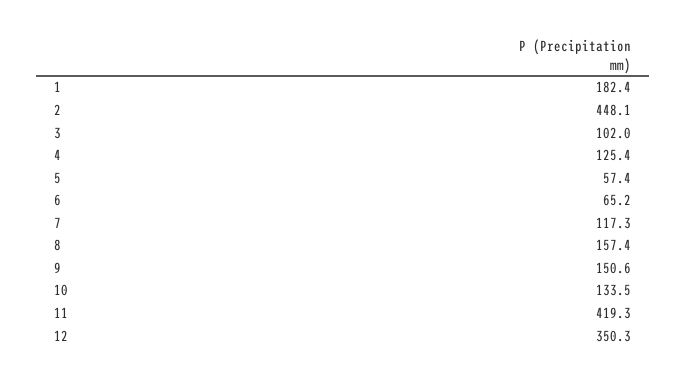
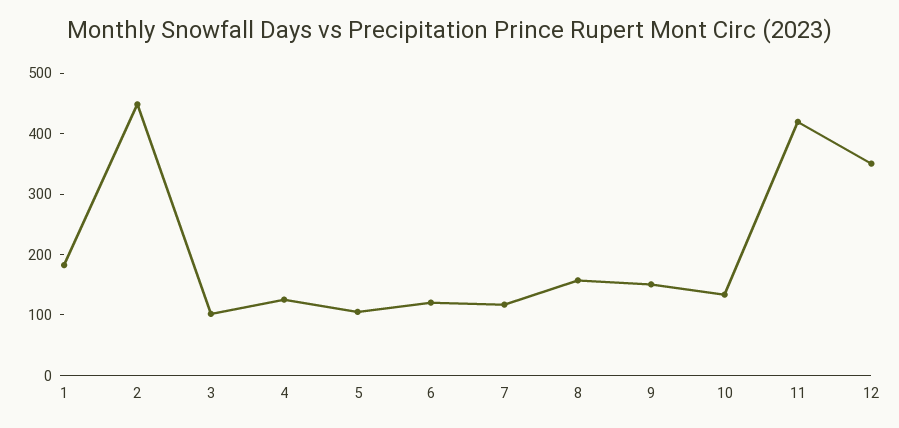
  {
    "1": 182.4,
    "2": 448.1,
    "3": 102,
    "4": 125.4,
-   "5": 57.4,
+   "5": 100,
-   "6": 65.2,
+   "6": 120,
    "7": 117.3,
    "8": 157.4,
    "9": 150.6,
    "10": 133.5,
    "11": 419.3,
    "12": 350.3
  }

